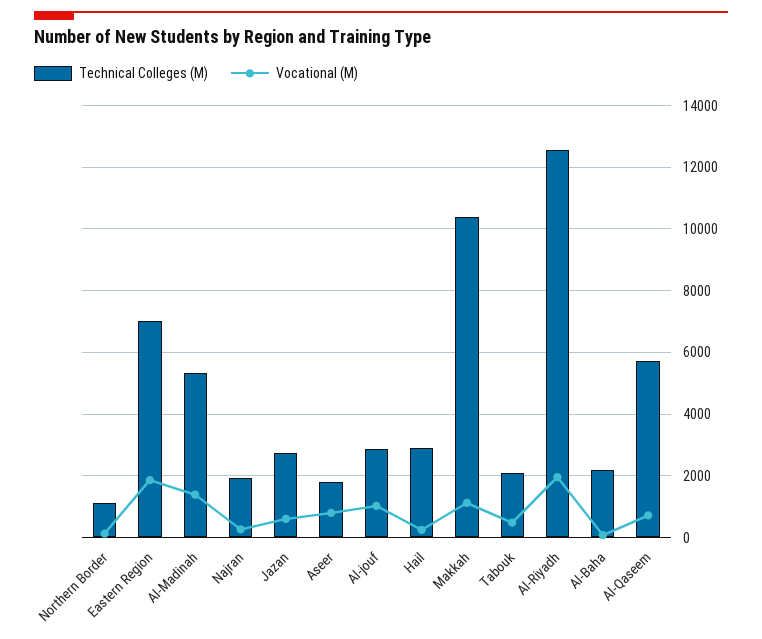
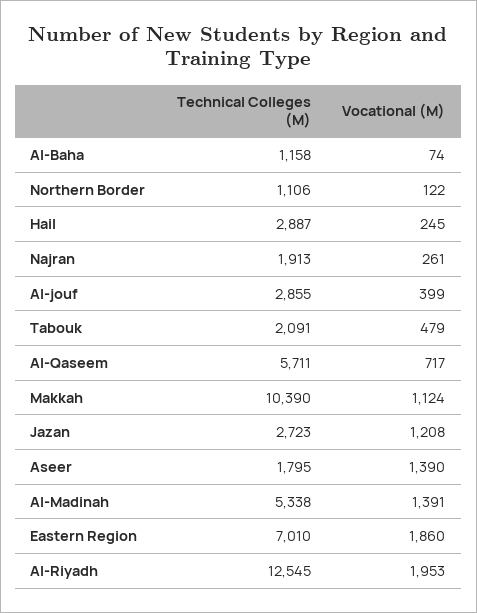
  {
    "Technical Colleges (M)": {
      "Northern Border": 1106,
      "Eastern Region": 7010,
      "Al-Madinah": 5338,
      "Najran": 1913,
      "Jazan": 2723,
      "Aseer": 1795,
      "Al-jouf": 2855,
      "Hail": 2887,
      "Makkah": 10390,
      "Tabouk": 2091,
      "Al-Riyadh": 12545,
-     "Al-Baha": 2200,
+     "Al-Baha": 1158,
      "Al-Qaseem": 5711
    },
    "Vocational (M)": {
      "Northern Border": 122,
      "Eastern Region": 1860,
      "Al-Madinah": 1391,
      "Najran": 261,
-     "Jazan": 600,
+     "Jazan": 1208,
-     "Aseer": 800,
+     "Aseer": 1390,
-     "Al-jouf": 1000,
+     "Al-jouf": 399,
      "Hail": 245,
      "Makkah": 1124,
      "Tabouk": 479,
      "Al-Riyadh": 1953,
      "Al-Baha": 74,
      "Al-Qaseem": 717
    }
  }

